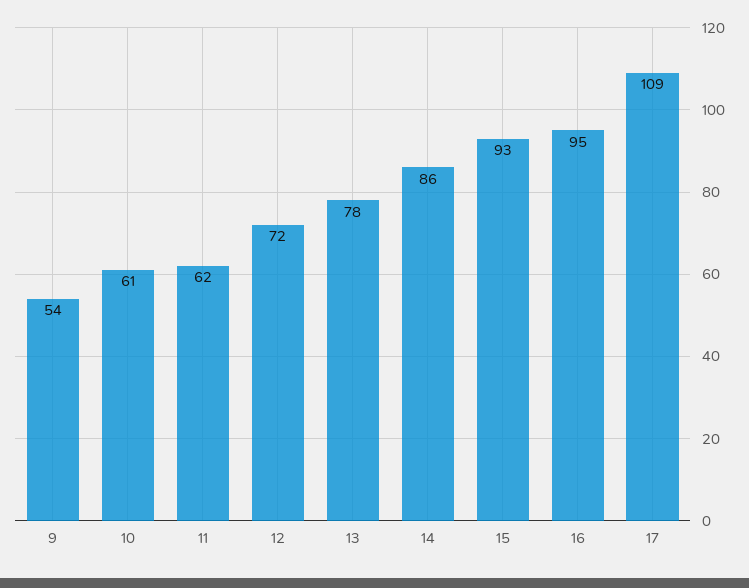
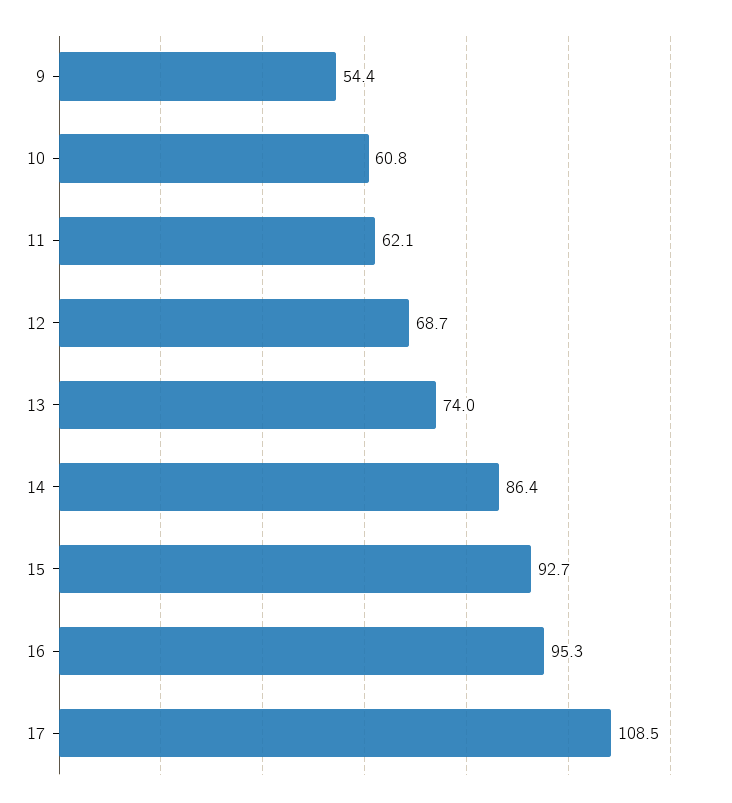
  {
    "9": 54.4,
    "10": 60.8,
    "11": 62.1,
-   "12": 72,
+   "12": 68.7,
-   "13": 78,
+   "13": 74,
    "14": 86.4,
    "15": 92.7,
    "16": 95.3,
    "17": 108.5
  }

